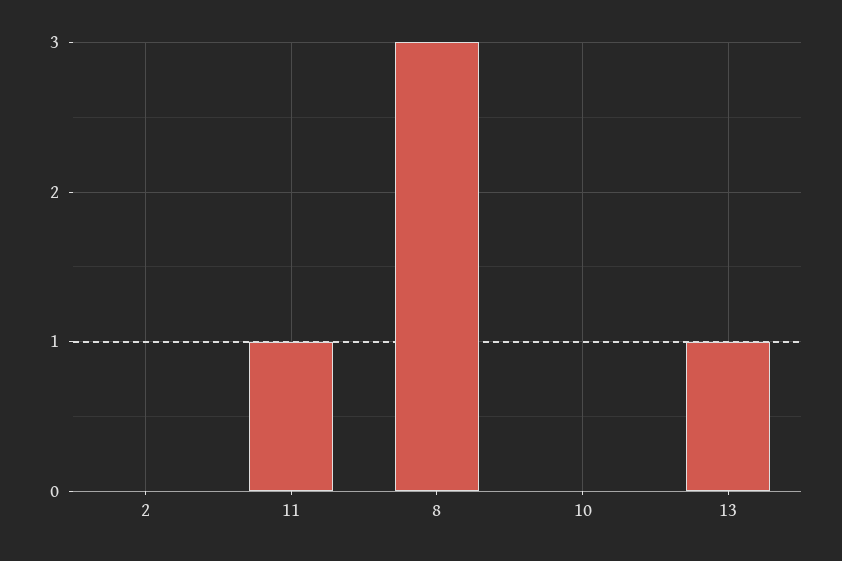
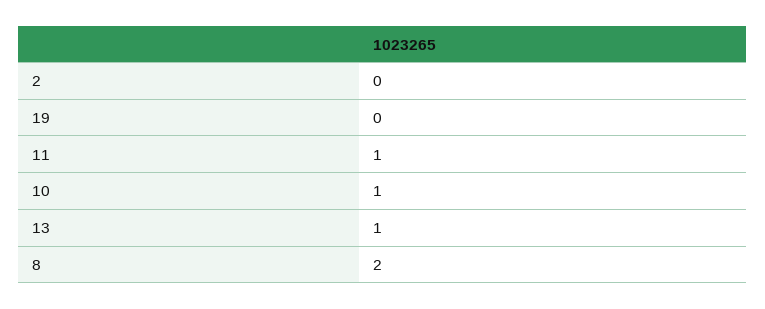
  {
    "2": 0,
    "11": 1,
-   "8": 3,
+   "8": 2,
-   "10": 0,
+   "10": 1,
-   "13": 1
+   "13": 1,
+   "19": 0
  }

